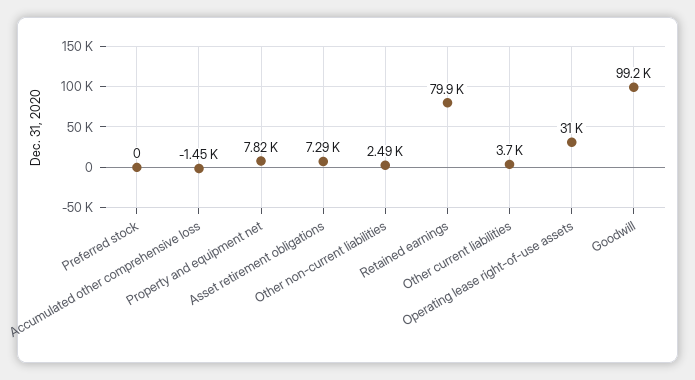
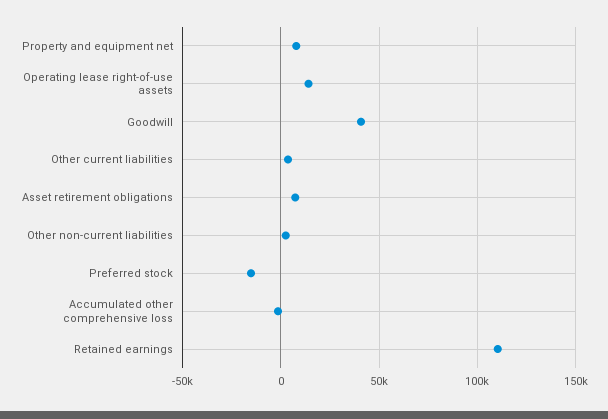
  {
-   "Preferred stock": 0,
+   "Preferred stock": -15000,
    "Accumulated other comprehensive loss": -1450,
    "Property and equipment net": 7820,
    "Asset retirement obligations": 7290,
    "Other non-current liabilities": 2490,
-   "Retained earnings": 79900,
+   "Retained earnings": 110000,
    "Other current liabilities": 3700,
-   "Operating lease right-of-use assets": 31000,
+   "Operating lease right-of-use assets": 15000,
-   "Goodwill": 99200
+   "Goodwill": 40000
  }

